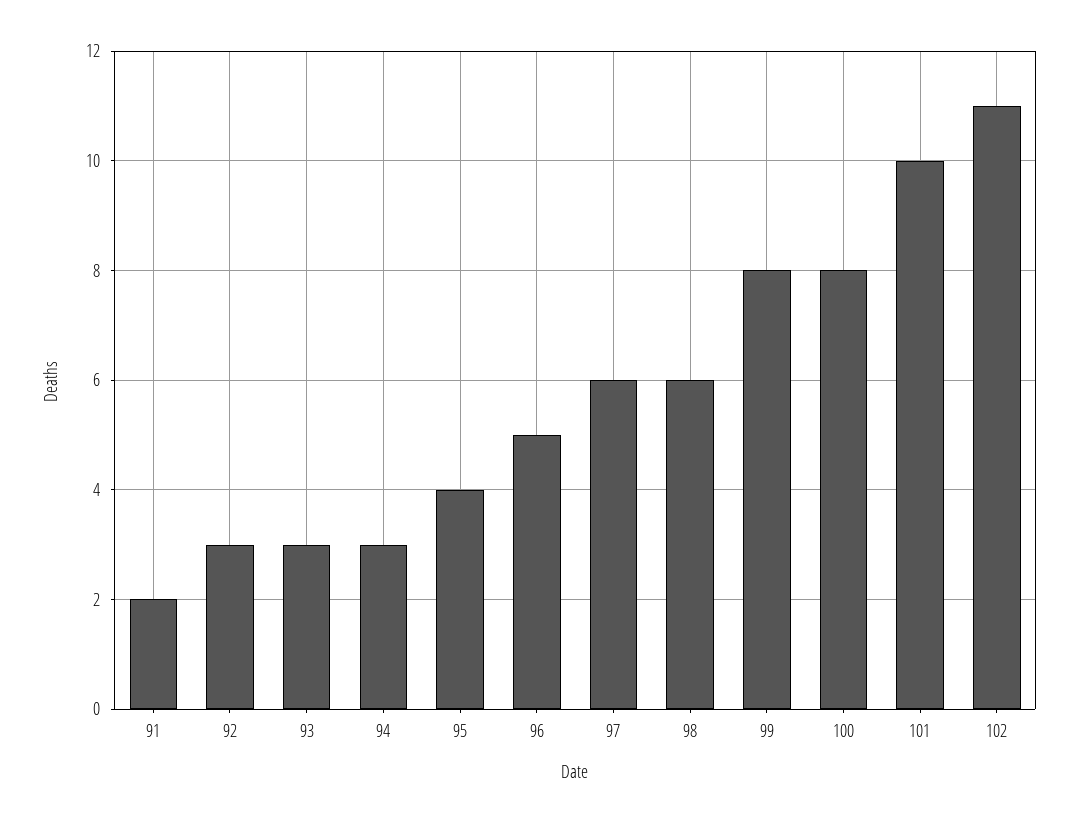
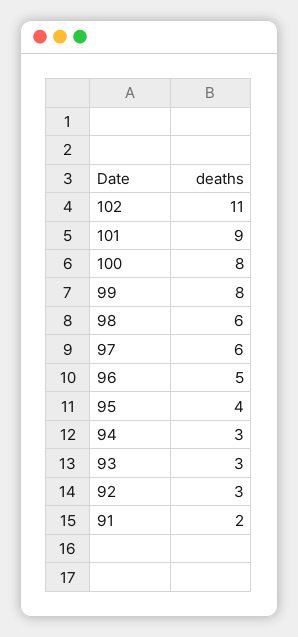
  {
    "91": 2,
    "92": 3,
    "93": 3,
    "94": 3,
    "95": 4,
    "96": 5,
    "97": 6,
    "98": 6,
    "99": 8,
    "100": 8,
-   "101": 10,
+   "101": 9,
    "102": 11
  }

